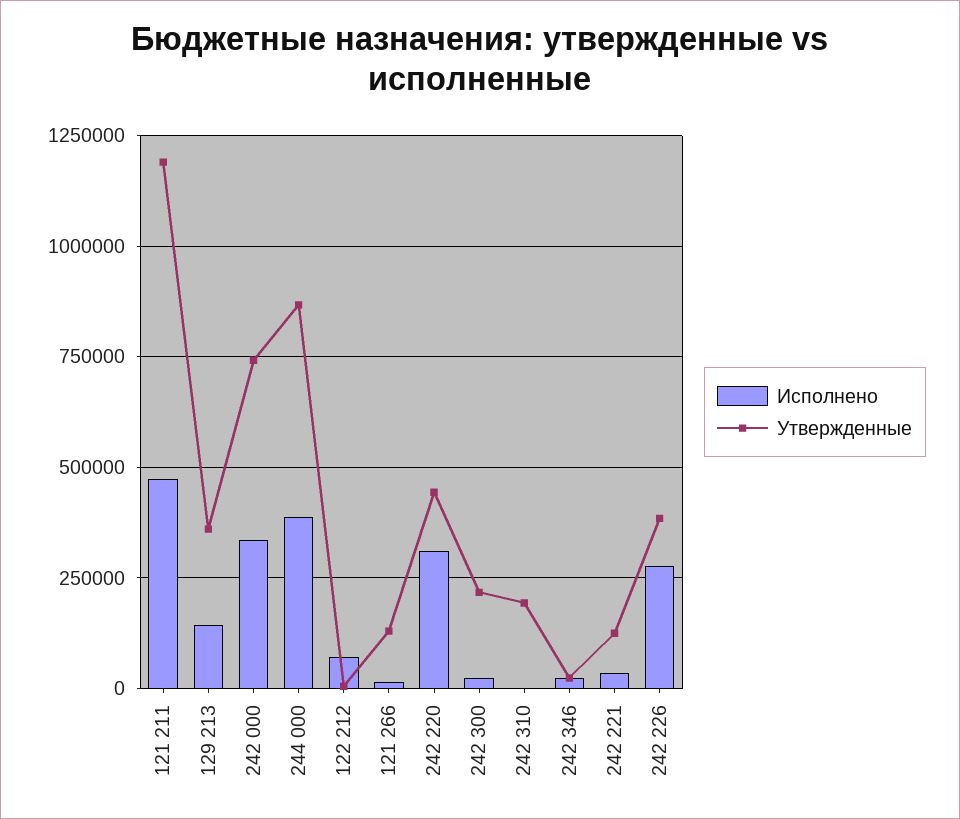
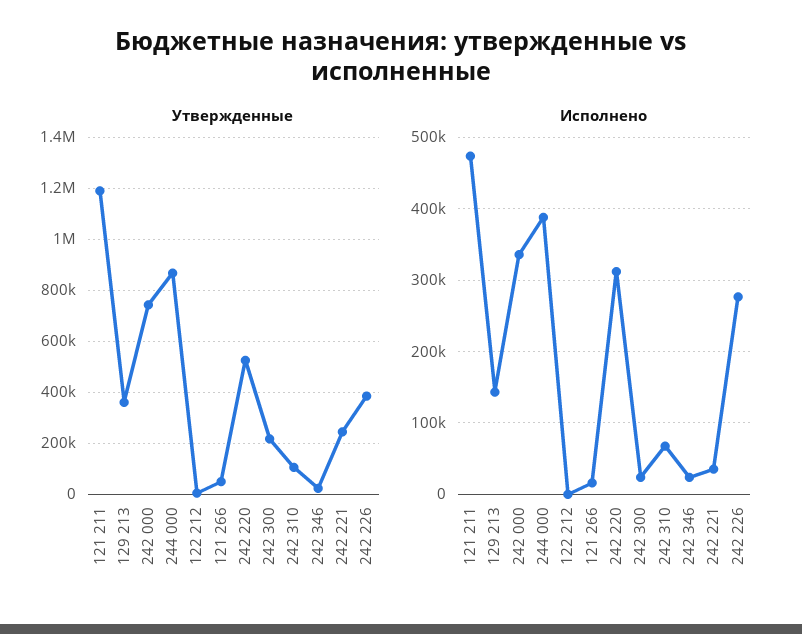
  {
    "Исполнено": {
      "121 211": 470000,
      "129 213": 140000,
      "242 000": 340000,
      "244 000": 390000,
-     "122 212": 75000,
+     "122 212": 0,
      "121 266": 20000,
      "242 220": 310000,
      "242 300": 20000,
-     "242 310": 0,
+     "242 310": 70000,
      "242 346": 20000,
      "242 221": 40000,
      "242 226": 280000
    },
    "Утвержденные": {
      "121 211": 1200000,
      "129 213": 350000,
      "242 000": 750000,
      "244 000": 875000,
      "122 212": 0,
-     "121 266": 125000,
+     "121 266": 50000,
-     "242 220": 450000,
+     "242 220": 525000,
      "242 300": 225000,
-     "242 310": 200000,
+     "242 310": 100000,
      "242 346": 25000,
-     "242 221": 125000,
+     "242 221": 250000,
      "242 226": 375000
    }
  }

